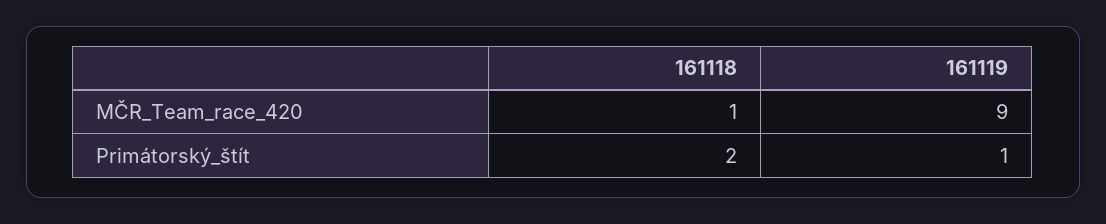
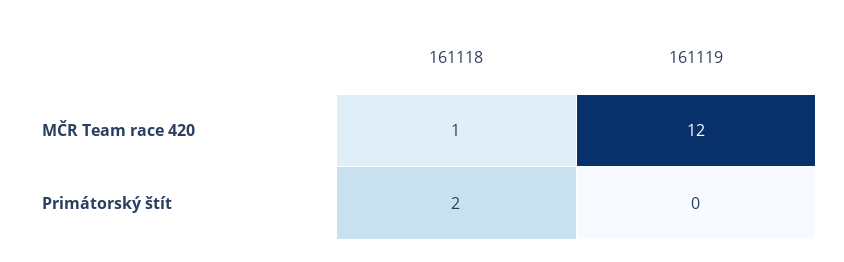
  {
    "161118": {
      "MČR_Team_race_420": 1,
      "Primátorský_štít": 2
    },
    "161119": {
-     "MČR_Team_race_420": 9,
+     "MČR_Team_race_420": 12,
-     "Primátorský_štít": 1
+     "Primátorský_štít": 0
    }
  }

